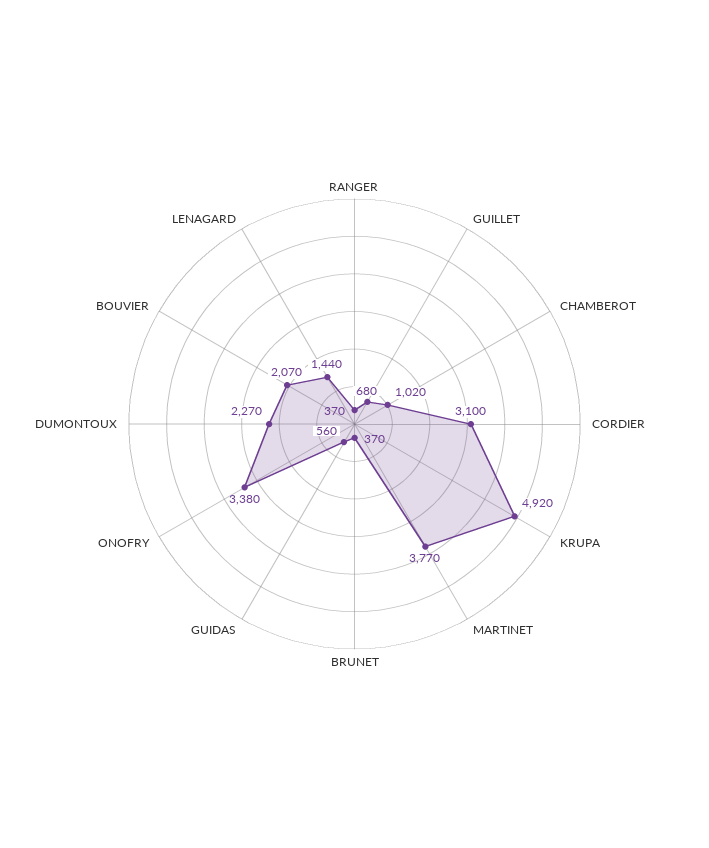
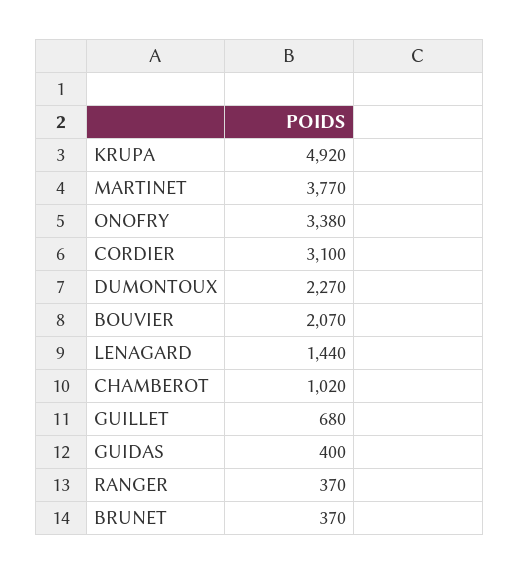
  {
    "RANGER": 370,
    "GUILLET": 680,
    "CHAMBEROT": 1020,
    "CORDIER": 3100,
    "KRUPA": 4920,
    "MARTINET": 3770,
    "BRUNET": 370,
-   "GUIDAS": 560,
+   "GUIDAS": 400,
    "ONOFRY": 3380,
    "DUMONTOUX": 2270,
    "BOUVIER": 2070,
    "LENAGARD": 1440
  }

